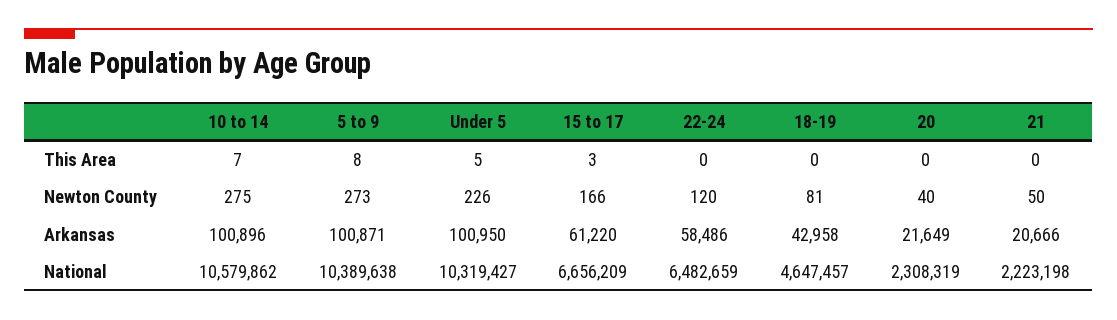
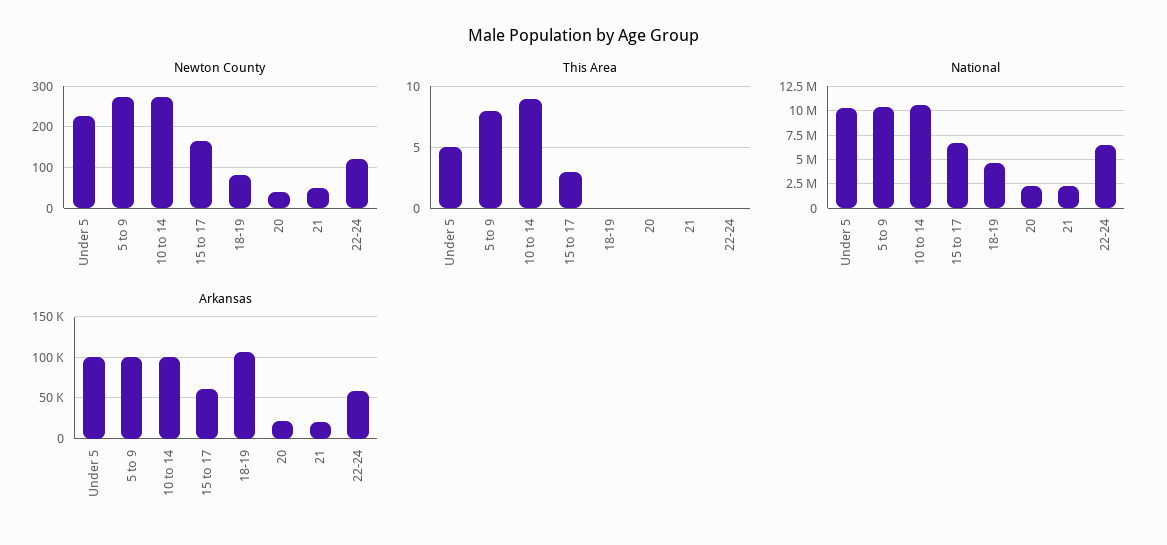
  {
    "This Area": {
-     "10 to 14": 7,
+     "10 to 14": 9,
      "5 to 9": 8,
      "Under 5": 5,
      "15 to 17": 3,
      "22-24": 0,
      "18-19": 0,
      "20": 0,
      "21": 0
    },
    "Newton County": {
      "10 to 14": 275,
      "5 to 9": 273,
      "Under 5": 226,
      "15 to 17": 166,
      "22-24": 120,
      "18-19": 81,
      "20": 40,
      "21": 50
    },
    "Arkansas": {
      "10 to 14": 100896,
      "5 to 9": 100871,
      "Under 5": 100950,
      "15 to 17": 61220,
      "22-24": 58486,
-     "18-19": 42958,
+     "18-19": 110000,
      "20": 21649,
      "21": 20666
    },
    "National": {
      "10 to 14": 10579862,
      "5 to 9": 10389638,
      "Under 5": 10319427,
      "15 to 17": 6656209,
      "22-24": 6482659,
      "18-19": 4647457,
      "20": 2308319,
      "21": 2223198
    }
  }

